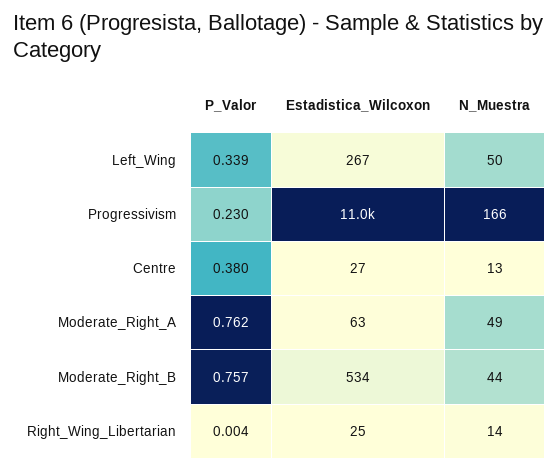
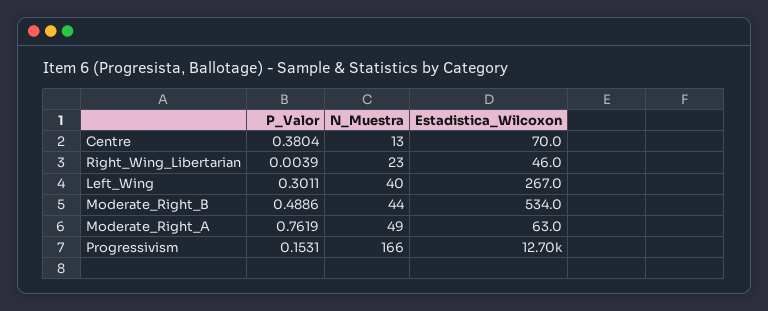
  {
    "P_Valor": {
-     "Left_Wing": 0.339,
+     "Left_Wing": 0.3011,
-     "Progressivism": 0.23,
+     "Progressivism": 0.1531,
      "Centre": 0.3804,
      "Moderate_Right_A": 0.7619,
-     "Moderate_Right_B": 0.757,
+     "Moderate_Right_B": 0.4886,
      "Right_Wing_Libertarian": 0.0039
    },
    "Estadistica_Wilcoxon": {
      "Left_Wing": 267,
-     "Progressivism": 11000,
+     "Progressivism": 12700,
-     "Centre": 27,
+     "Centre": 70,
      "Moderate_Right_A": 63,
      "Moderate_Right_B": 534,
-     "Right_Wing_Libertarian": 25
+     "Right_Wing_Libertarian": 46
    },
    "N_Muestra": {
-     "Left_Wing": 50,
+     "Left_Wing": 40,
      "Progressivism": 166,
      "Centre": 13,
      "Moderate_Right_A": 49,
      "Moderate_Right_B": 44,
-     "Right_Wing_Libertarian": 14
+     "Right_Wing_Libertarian": 23
    }
  }

